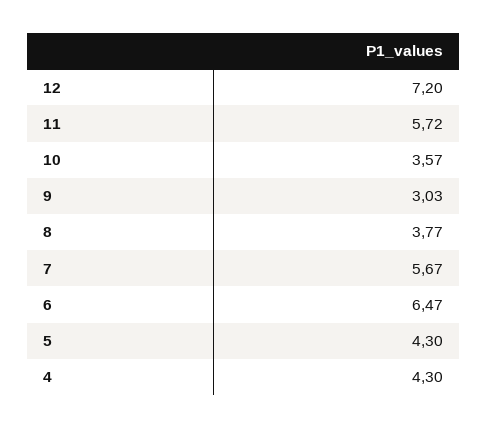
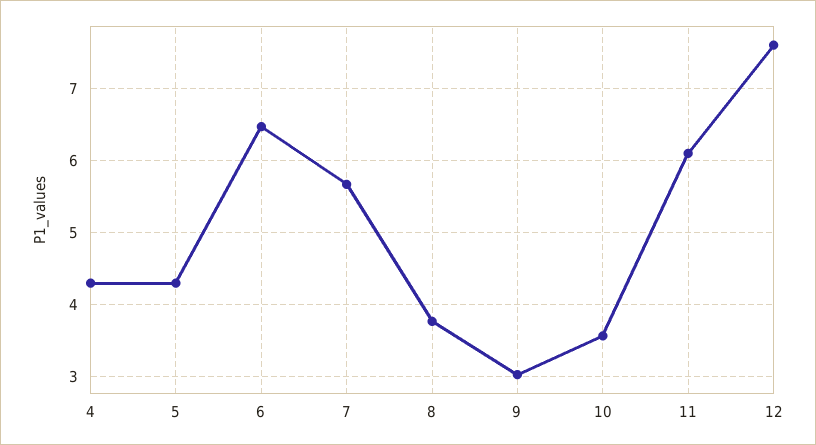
  {
-   "12": 7.2,
+   "12": 7.6,
-   "11": 5.72,
+   "11": 6.1,
    "10": 3.57,
    "9": 3.03,
    "8": 3.77,
    "7": 5.67,
    "6": 6.47,
    "5": 4.3,
    "4": 4.3
  }

